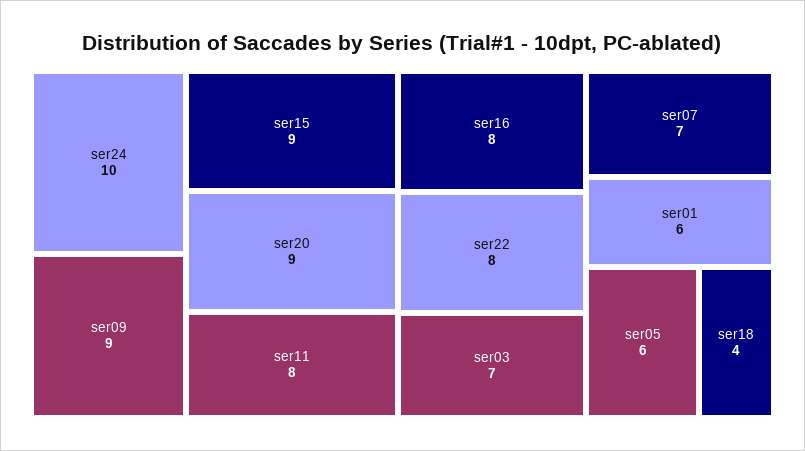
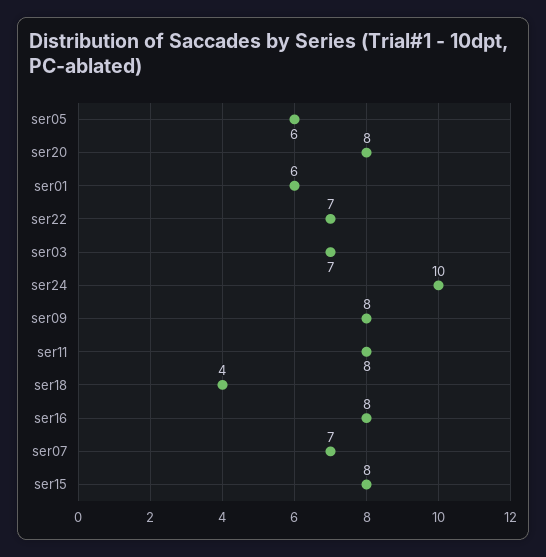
  {
    "ser24": 10,
-   "ser09": 9,
+   "ser09": 8,
-   "ser15": 9,
+   "ser15": 8,
-   "ser20": 9,
+   "ser20": 8,
    "ser11": 8,
    "ser16": 8,
-   "ser22": 8,
+   "ser22": 7,
    "ser03": 7,
    "ser07": 7,
    "ser01": 6,
    "ser05": 6,
    "ser18": 4
  }

